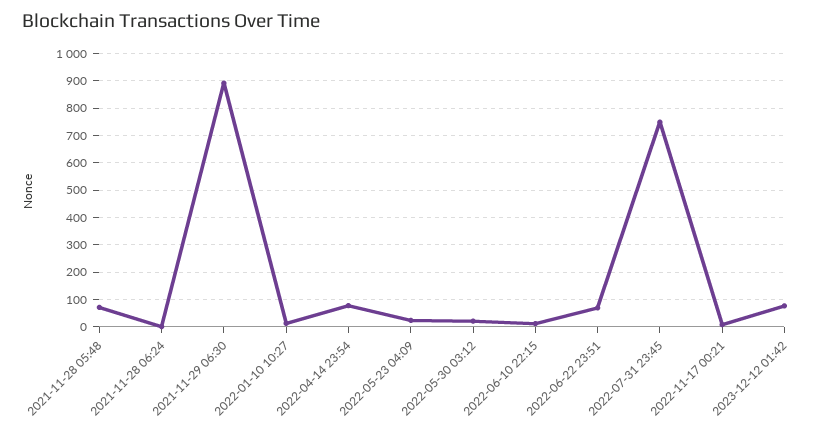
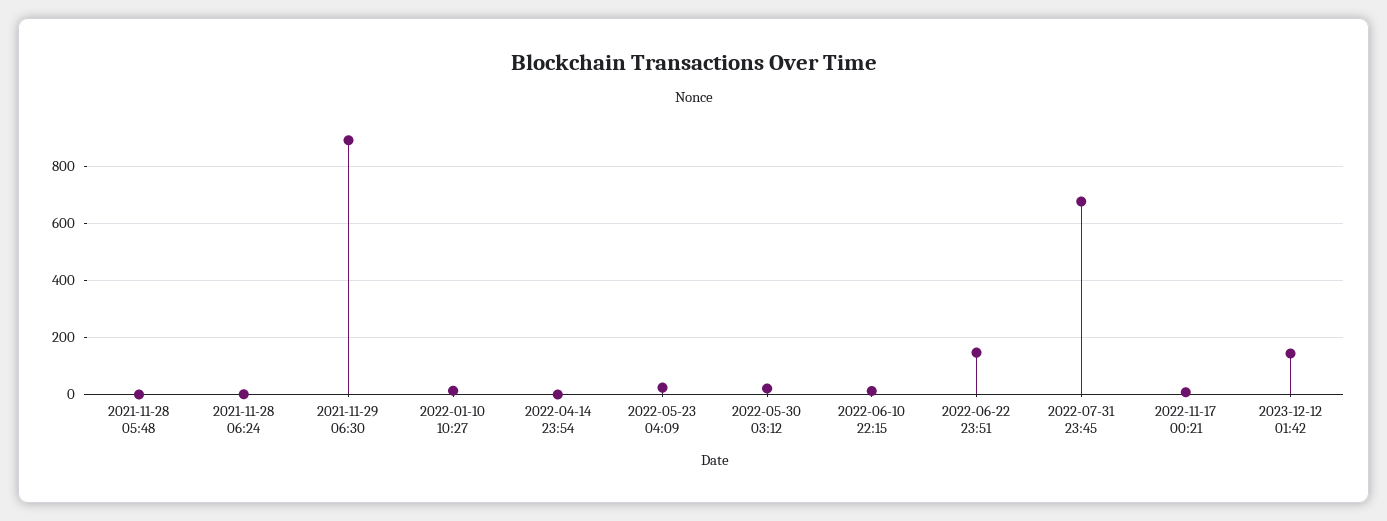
  {
-   "2021-11-28 05:48": 75,
+   "2021-11-28 05:48": 0,
    "2021-11-28 06:24": 0,
    "2021-11-29 06:30": 900,
    "2022-01-10 10:27": 25,
-   "2022-04-14 23:54": 75,
+   "2022-04-14 23:54": 0,
    "2022-05-23 04:09": 25,
    "2022-05-30 03:12": 25,
    "2022-06-10 22:15": 0,
-   "2022-06-22 23:51": 75,
+   "2022-06-22 23:51": 150,
-   "2022-07-31 23:45": 750,
+   "2022-07-31 23:45": 675,
    "2022-11-17 00:21": 0,
-   "2023-12-12 01:42": 75
+   "2023-12-12 01:42": 150
  }

